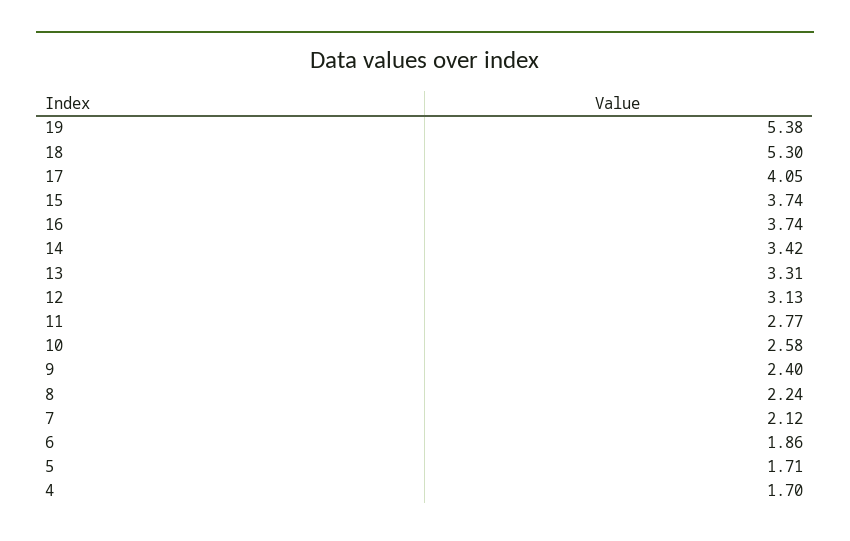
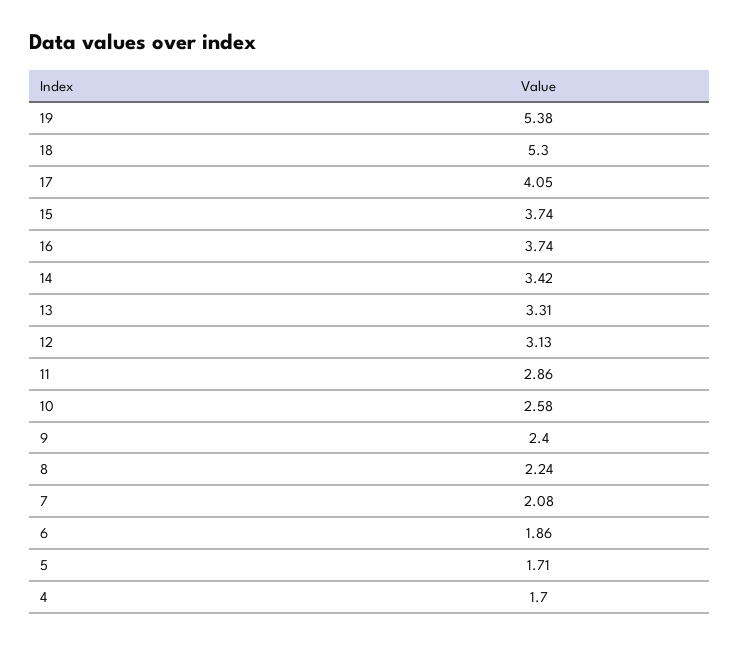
  {
    "19": 5.38,
    "18": 5.3,
    "17": 4.05,
    "15": 3.74,
    "16": 3.74,
    "14": 3.42,
    "13": 3.31,
    "12": 3.13,
-   "11": 2.77,
+   "11": 2.86,
    "10": 2.58,
    "9": 2.4,
    "8": 2.24,
-   "7": 2.12,
+   "7": 2.08,
    "6": 1.86,
    "5": 1.71,
    "4": 1.7
  }

